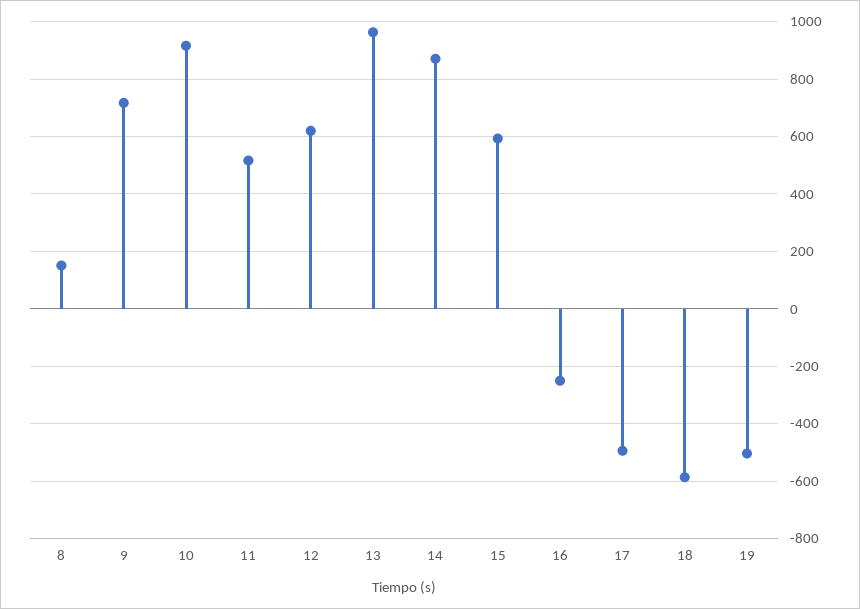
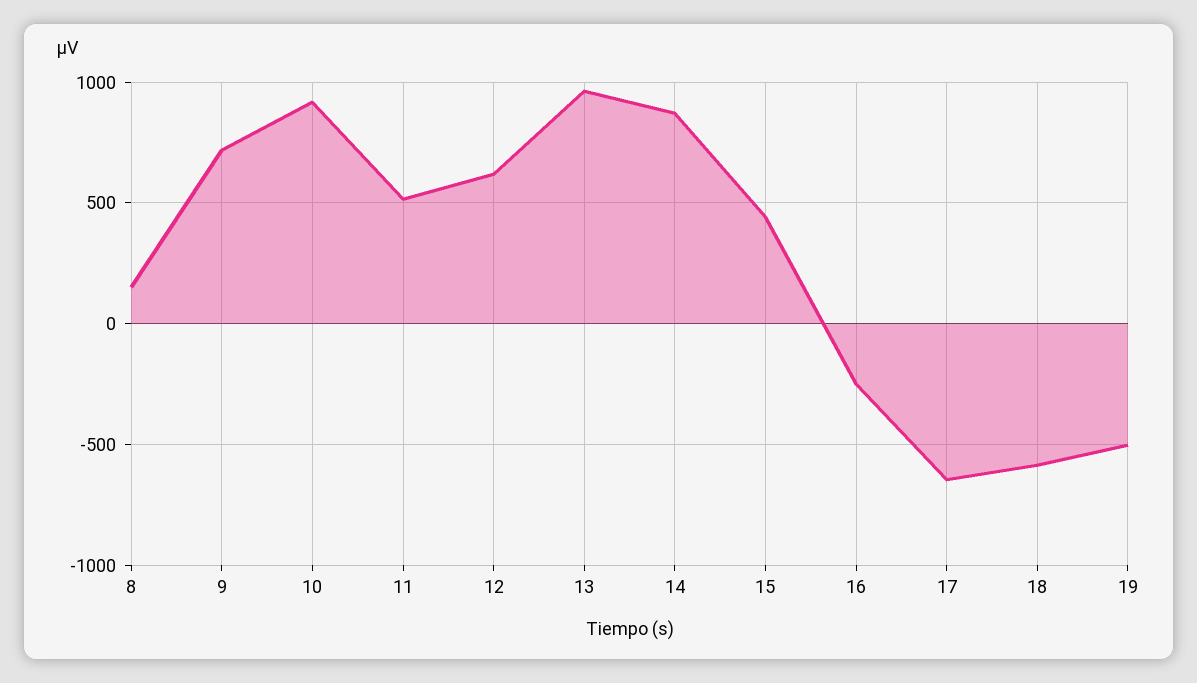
  {
    "8": 150,
    "9": 725,
    "10": 925,
    "11": 525,
    "12": 625,
    "13": 975,
    "14": 875,
-   "15": 600,
+   "15": 450,
    "16": -250,
-   "17": -500,
+   "17": -650,
    "18": -575,
    "19": -500
  }

